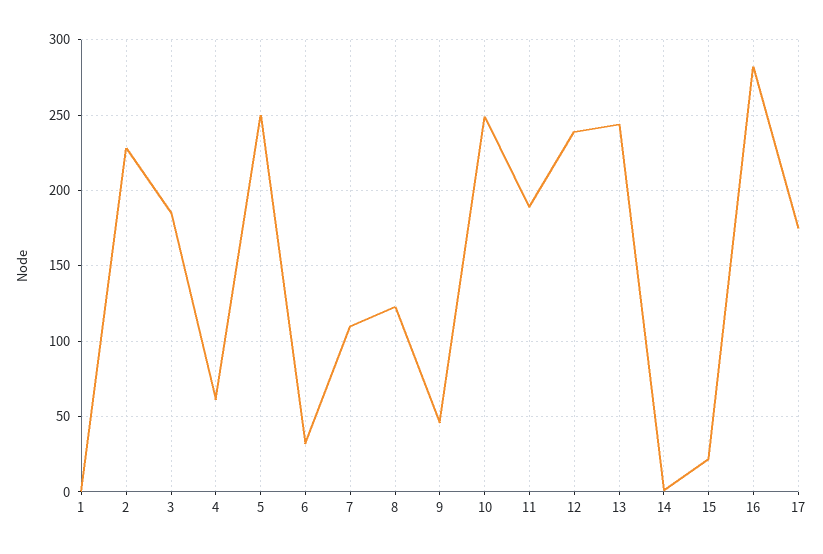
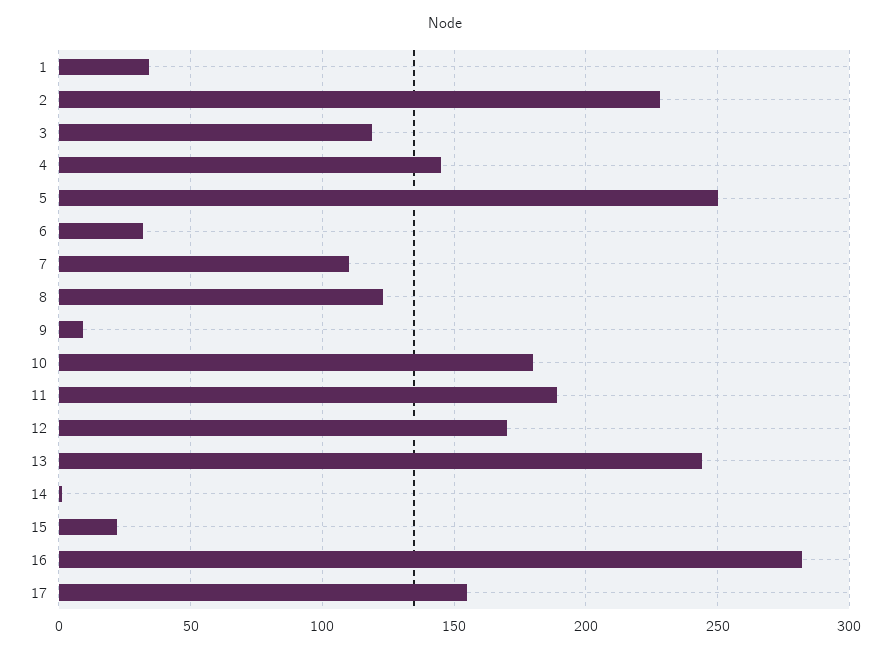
  {
-   "1": 0,
+   "1": 35,
    "2": 230,
-   "3": 185,
+   "3": 120,
-   "4": 60,
+   "4": 145,
    "5": 250,
    "6": 30,
    "7": 110,
    "8": 125,
-   "9": 45,
+   "9": 10,
-   "10": 250,
+   "10": 180,
    "11": 190,
-   "12": 240,
+   "12": 170,
    "13": 245,
    "14": 0,
    "15": 20,
    "16": 280,
-   "17": 175
+   "17": 155
  }

